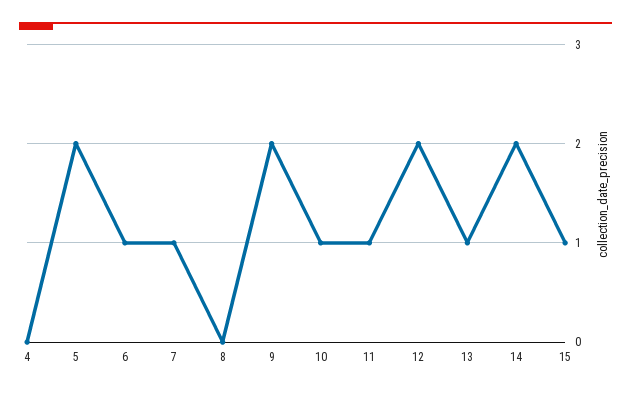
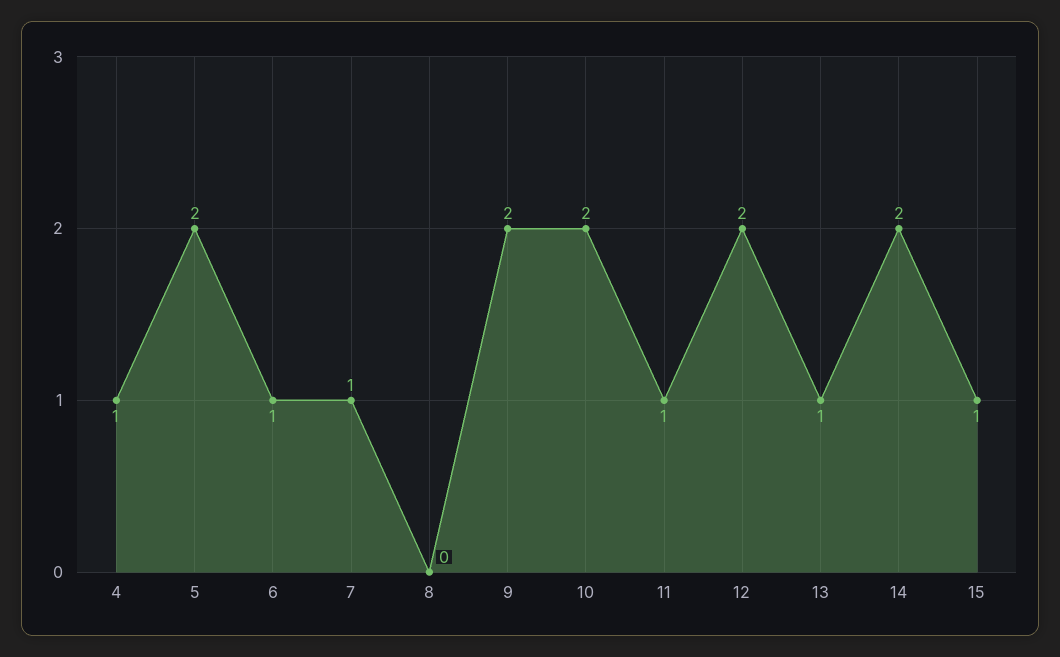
  {
-   "4": 0,
+   "4": 1,
    "5": 2,
    "6": 1,
    "7": 1,
    "8": 0,
    "9": 2,
-   "10": 1,
+   "10": 2,
    "11": 1,
    "12": 2,
    "13": 1,
    "14": 2,
    "15": 1
  }

